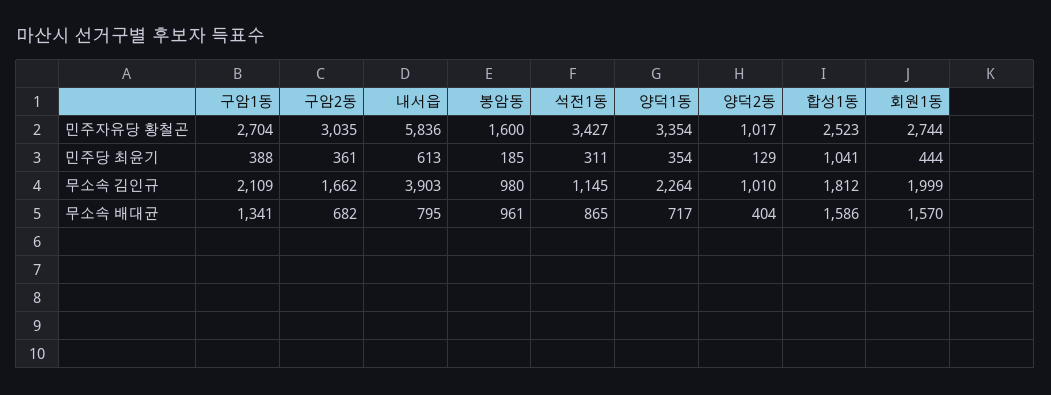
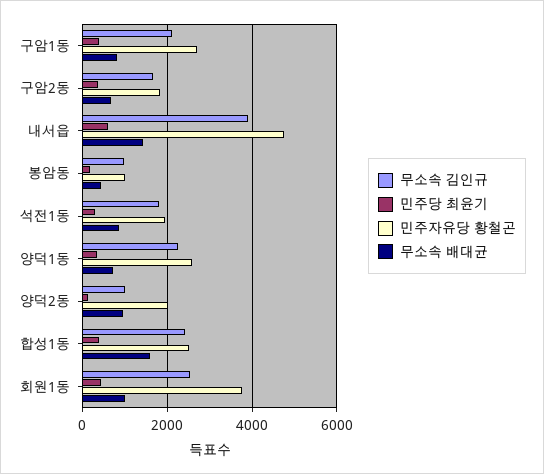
  {
    "민주자유당 황철곤": {
      "구암1동": 2704,
-     "구암2동": 3035,
+     "구암2동": 1800,
-     "내서읍": 5836,
+     "내서읍": 4800,
-     "봉암동": 1600,
+     "봉암동": 1000,
-     "석전1동": 3427,
+     "석전1동": 2000,
-     "양덕1동": 3354,
+     "양덕1동": 2600,
-     "양덕2동": 1017,
+     "양덕2동": 2000,
      "합성1동": 2523,
-     "회원1동": 2744
+     "회원1동": 3800
    },
    "민주당 최윤기": {
      "구암1동": 388,
      "구암2동": 361,
      "내서읍": 613,
      "봉암동": 185,
      "석전1동": 311,
      "양덕1동": 354,
      "양덕2동": 129,
-     "합성1동": 1041,
+     "합성1동": 400,
      "회원1동": 444
    },
    "무소속 김인규": {
      "구암1동": 2109,
      "구암2동": 1662,
      "내서읍": 3903,
      "봉암동": 980,
-     "석전1동": 1145,
+     "석전1동": 1800,
      "양덕1동": 2264,
      "양덕2동": 1010,
-     "합성1동": 1812,
+     "합성1동": 2400,
-     "회원1동": 1999
+     "회원1동": 2600
    },
    "무소속 배대균": {
-     "구암1동": 1341,
+     "구암1동": 800,
      "구암2동": 682,
-     "내서읍": 795,
+     "내서읍": 1400,
-     "봉암동": 961,
+     "봉암동": 400,
      "석전1동": 865,
      "양덕1동": 717,
-     "양덕2동": 404,
+     "양덕2동": 1000,
      "합성1동": 1586,
-     "회원1동": 1570
+     "회원1동": 1000
    }
  }

